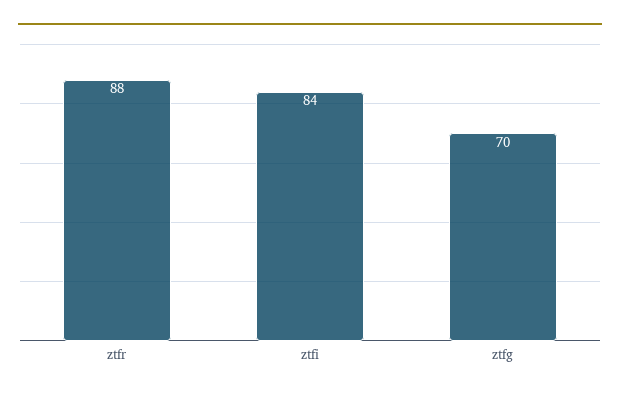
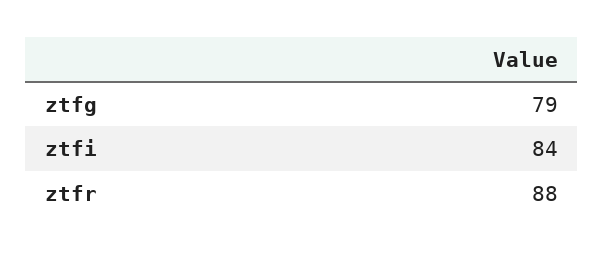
  {
    "ztfr": 88,
    "ztfi": 84,
-   "ztfg": 70
+   "ztfg": 79
  }

